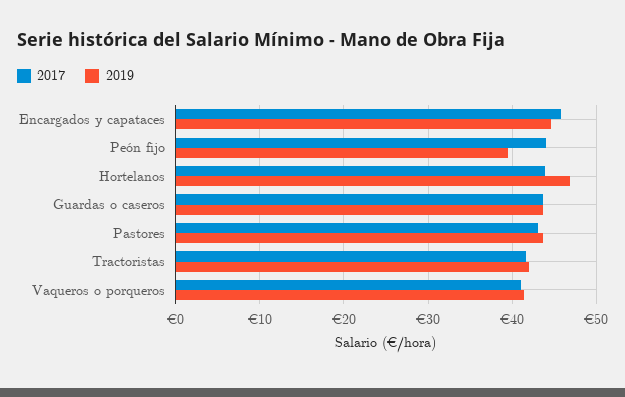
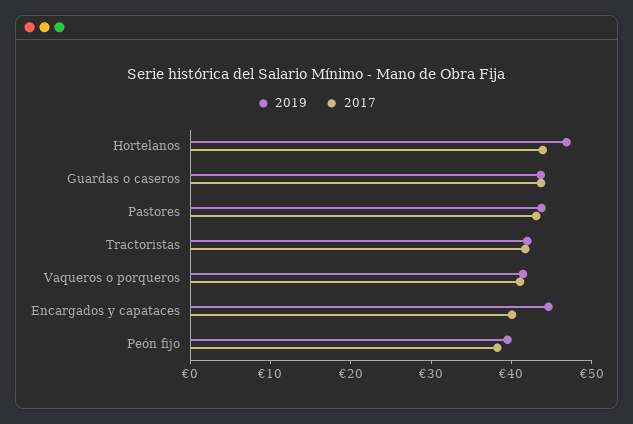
  {
    "2017": {
-     "Encargados y capataces": 46,
+     "Encargados y capataces": 40,
-     "Peón fijo": 44,
+     "Peón fijo": 38,
      "Hortelanos": 44,
      "Guardas o caseros": 44,
      "Pastores": 43,
      "Tractoristas": 42,
      "Vaqueros o porqueros": 41
    },
    "2019": {
      "Encargados y capataces": 45,
      "Peón fijo": 40,
      "Hortelanos": 47,
      "Guardas o caseros": 44,
      "Pastores": 44,
      "Tractoristas": 42,
      "Vaqueros o porqueros": 41
    }
  }

